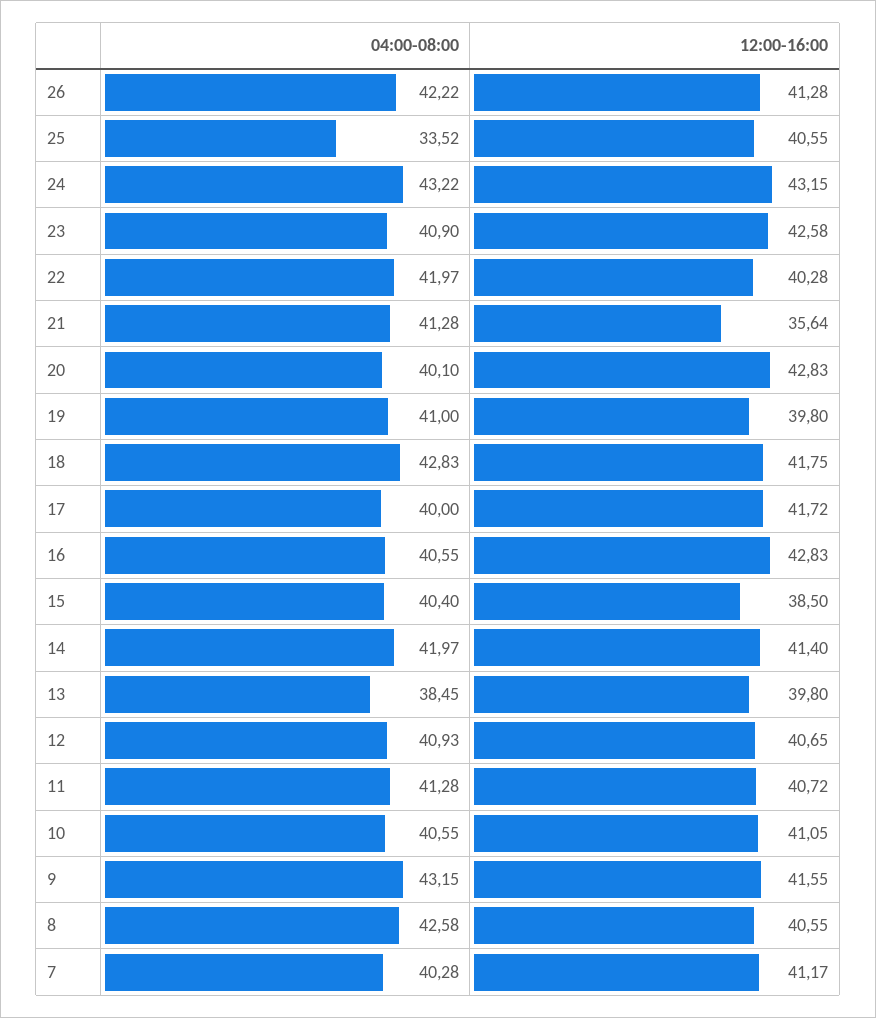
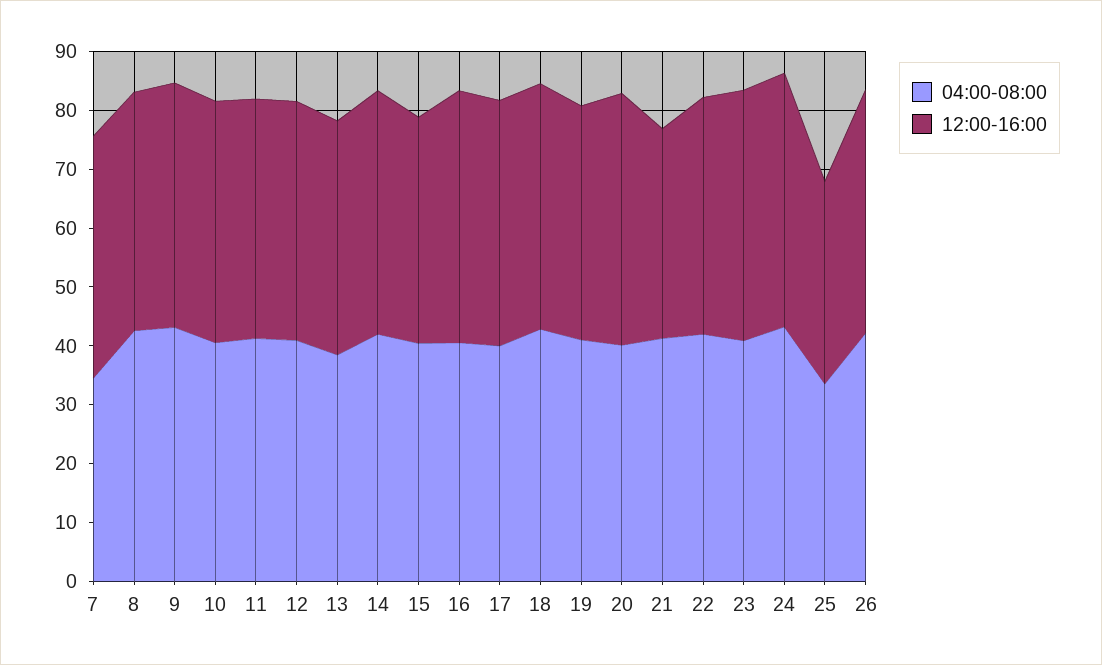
  {
    "04:00-08:00": {
      "26": 42.22,
      "25": 33.52,
      "24": 43.22,
      "23": 40.9,
      "22": 41.97,
      "21": 41.28,
      "20": 40.1,
      "19": 41,
      "18": 42.83,
      "17": 40,
      "16": 40.55,
      "15": 40.4,
      "14": 41.97,
      "13": 38.45,
      "12": 40.93,
      "11": 41.28,
      "10": 40.55,
      "9": 43.15,
      "8": 42.58,
-     "7": 40.28
+     "7": 34
    },
    "12:00-16:00": {
      "26": 41.28,
-     "25": 40.55,
+     "25": 34,
      "24": 43.15,
      "23": 42.58,
      "22": 40.28,
      "21": 35.64,
      "20": 42.83,
      "19": 39.8,
      "18": 41.75,
      "17": 41.72,
      "16": 42.83,
      "15": 38.5,
      "14": 41.4,
      "13": 39.8,
      "12": 40.65,
      "11": 40.72,
      "10": 41.05,
      "9": 41.55,
      "8": 40.55,
      "7": 41.17
    }
  }

